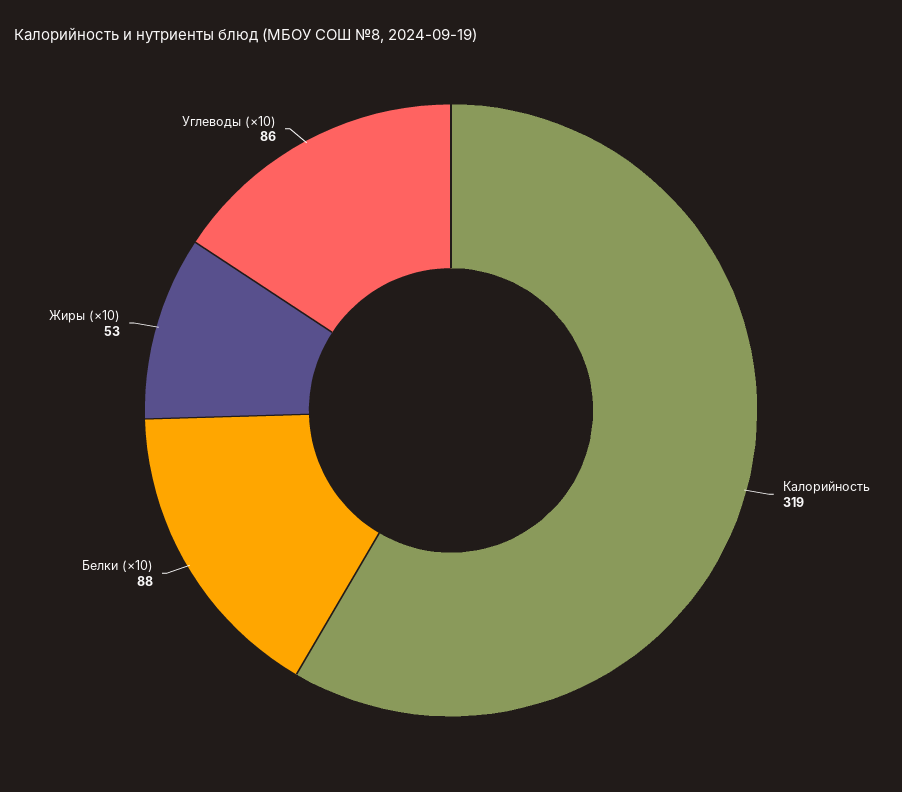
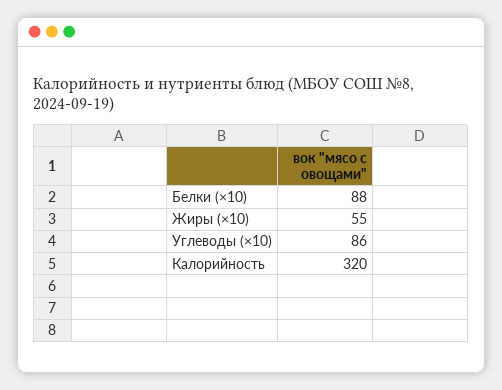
  {
-   "Калорийность": 319,
+   "Калорийность": 320,
    "Белки (×10)": 88,
-   "Жиры (×10)": 53,
+   "Жиры (×10)": 55,
    "Углеводы (×10)": 86
  }

